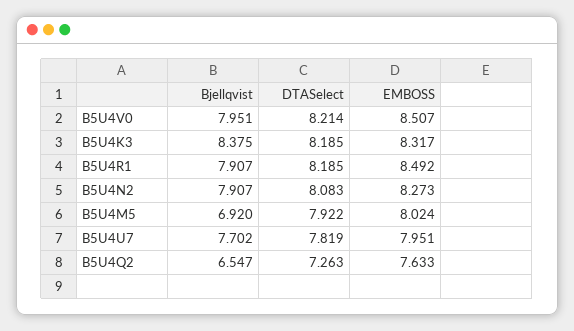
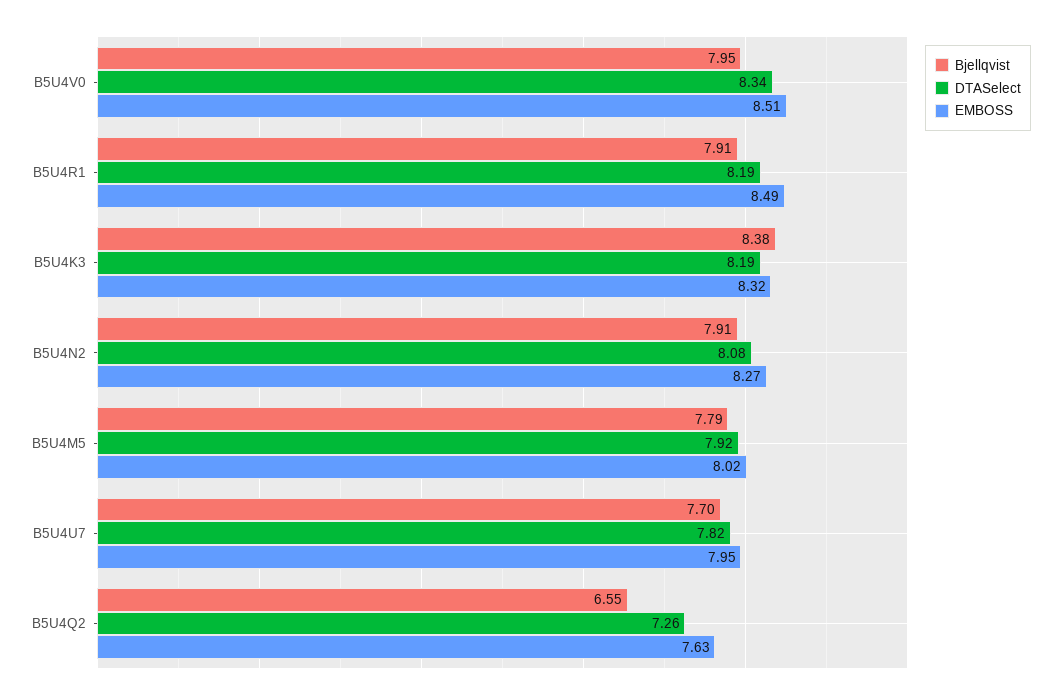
  {
    "Bjellqvist": {
      "B5U4V0": 7.951,
      "B5U4K3": 8.375,
      "B5U4R1": 7.907,
      "B5U4N2": 7.907,
-     "B5U4M5": 6.92,
+     "B5U4M5": 7.79,
      "B5U4U7": 7.702,
      "B5U4Q2": 6.547
    },
    "DTASelect": {
-     "B5U4V0": 8.214,
+     "B5U4V0": 8.34,
      "B5U4K3": 8.185,
      "B5U4R1": 8.185,
      "B5U4N2": 8.083,
      "B5U4M5": 7.922,
      "B5U4U7": 7.819,
      "B5U4Q2": 7.263
    },
    "EMBOSS": {
      "B5U4V0": 8.507,
      "B5U4K3": 8.317,
      "B5U4R1": 8.492,
      "B5U4N2": 8.273,
      "B5U4M5": 8.024,
      "B5U4U7": 7.951,
      "B5U4Q2": 7.633
    }
  }

